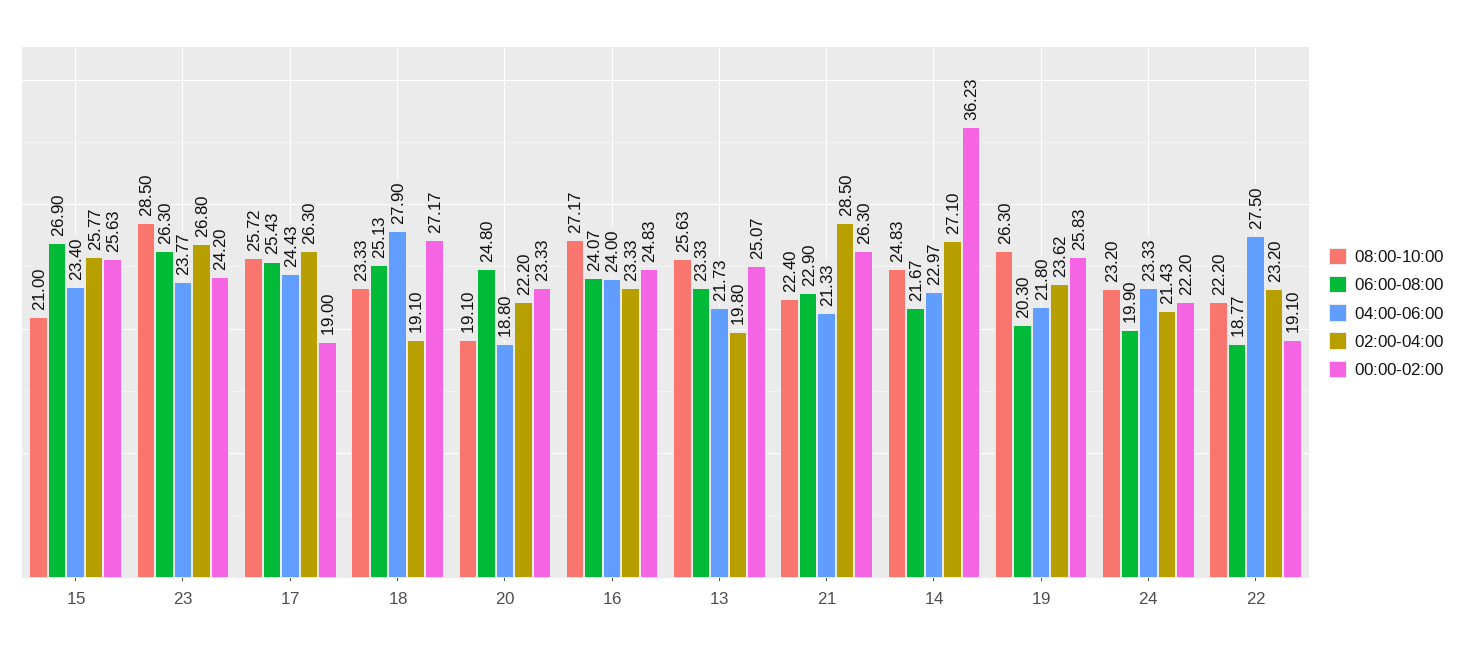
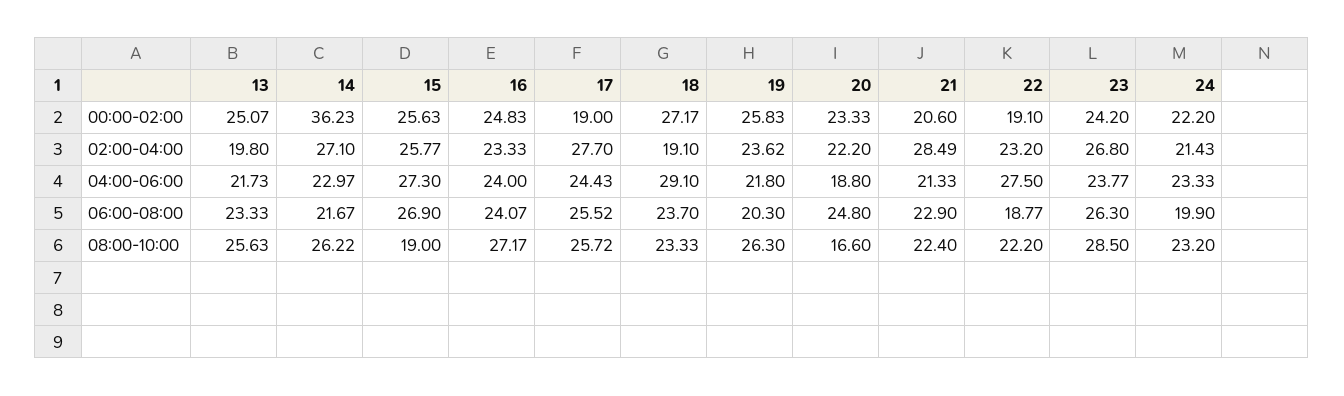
  {
    "08:00-10:00": {
-     "15": 21,
+     "15": 19,
      "23": 28.5,
      "17": 25.72,
      "18": 23.33,
-     "20": 19.1,
+     "20": 16.6,
      "16": 27.17,
      "13": 25.63,
      "21": 22.4,
-     "14": 24.83,
+     "14": 26.22,
      "19": 26.3,
      "24": 23.2,
      "22": 22.2
    },
    "06:00-08:00": {
      "15": 26.9,
      "23": 26.3,
-     "17": 25.43,
+     "17": 25.52,
-     "18": 25.13,
+     "18": 23.7,
      "20": 24.8,
      "16": 24.07,
      "13": 23.33,
      "21": 22.9,
      "14": 21.67,
      "19": 20.3,
      "24": 19.9,
      "22": 18.77
    },
    "04:00-06:00": {
-     "15": 23.4,
+     "15": 27.3,
      "23": 23.77,
      "17": 24.43,
-     "18": 27.9,
+     "18": 29.1,
      "20": 18.8,
      "16": 24,
      "13": 21.73,
      "21": 21.33,
      "14": 22.97,
      "19": 21.8,
      "24": 23.33,
      "22": 27.5
    },
    "02:00-04:00": {
      "15": 25.77,
      "23": 26.8,
-     "17": 26.3,
+     "17": 27.7,
      "18": 19.1,
      "20": 22.2,
      "16": 23.33,
      "13": 19.8,
-     "21": 28.5,
+     "21": 28.49,
      "14": 27.1,
      "19": 23.62,
      "24": 21.43,
      "22": 23.2
    },
    "00:00-02:00": {
      "15": 25.63,
      "23": 24.2,
      "17": 19,
      "18": 27.17,
      "20": 23.33,
      "16": 24.83,
      "13": 25.07,
-     "21": 26.3,
+     "21": 20.6,
      "14": 36.23,
      "19": 25.83,
      "24": 22.2,
      "22": 19.1
    }
  }

